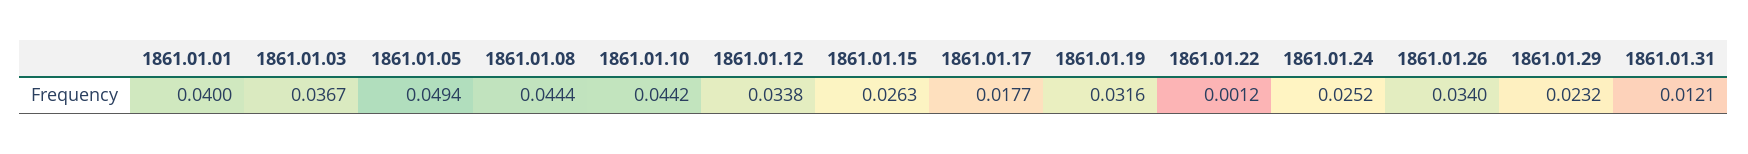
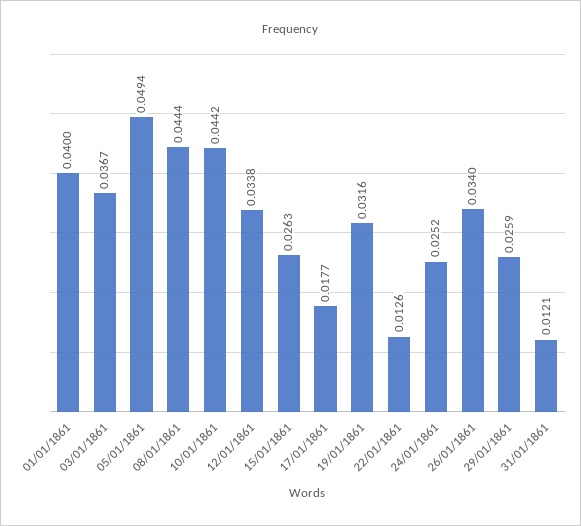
  {
    "1861.01.01": 0.04,
    "1861.01.03": 0.0367,
    "1861.01.05": 0.0494,
    "1861.01.08": 0.0444,
    "1861.01.10": 0.0442,
    "1861.01.12": 0.0338,
    "1861.01.15": 0.0263,
    "1861.01.17": 0.0177,
    "1861.01.19": 0.0316,
-   "1861.01.22": 0.0012,
+   "1861.01.22": 0.0126,
    "1861.01.24": 0.0252,
    "1861.01.26": 0.034,
-   "1861.01.29": 0.0232,
+   "1861.01.29": 0.0259,
    "1861.01.31": 0.0121
  }

